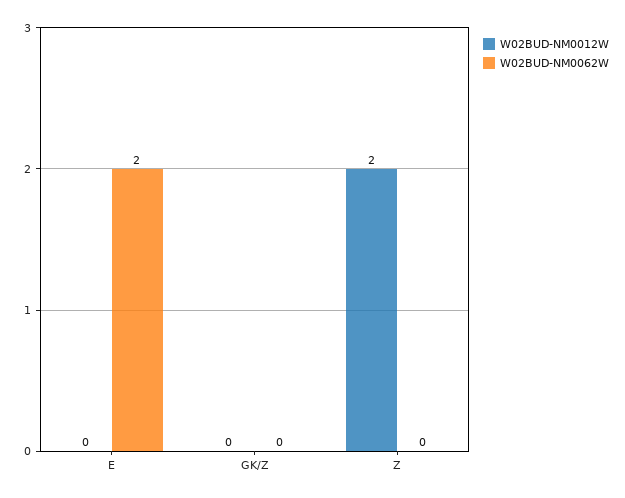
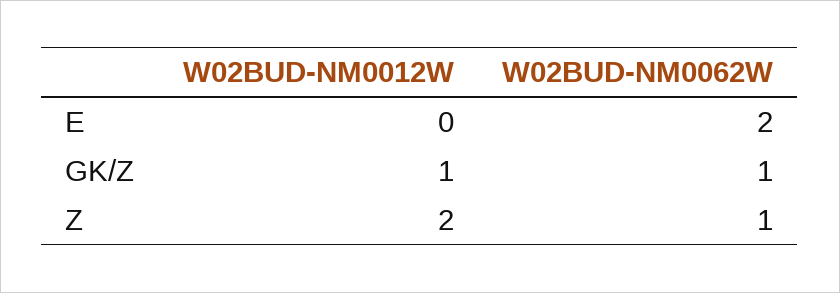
  {
    "W02BUD-NM0012W": {
      "E": 0,
-     "GK/Z": 0,
+     "GK/Z": 1,
      "Z": 2
    },
    "W02BUD-NM0062W": {
      "E": 2,
-     "GK/Z": 0,
+     "GK/Z": 1,
-     "Z": 0
+     "Z": 1
    }
  }

